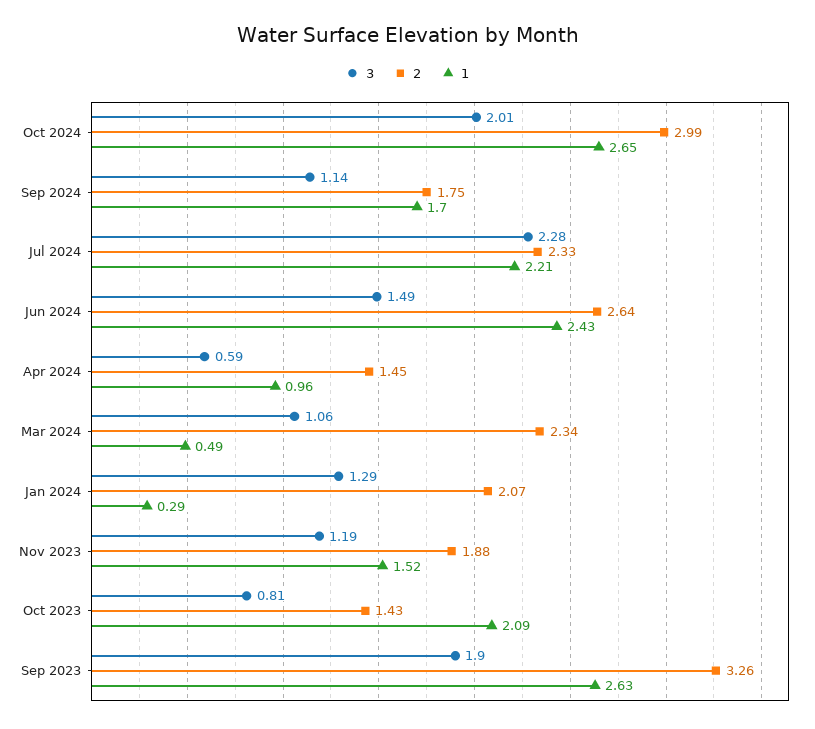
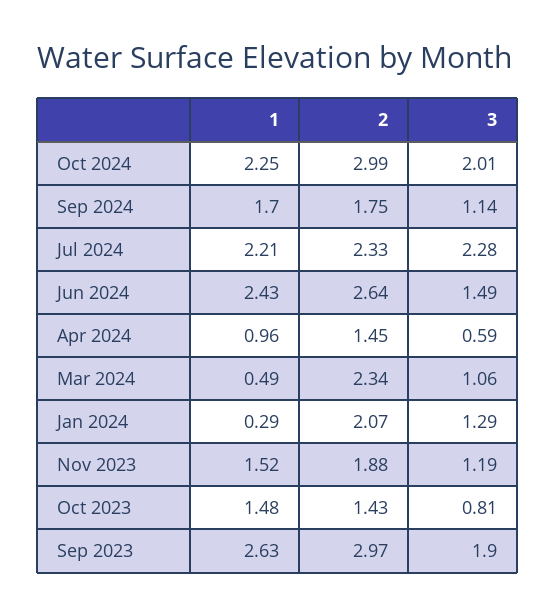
  {
    "3": {
      "Oct 2024": 2.01,
      "Sep 2024": 1.14,
      "Jul 2024": 2.28,
      "Jun 2024": 1.49,
      "Apr 2024": 0.59,
      "Mar 2024": 1.06,
      "Jan 2024": 1.29,
      "Nov 2023": 1.19,
      "Oct 2023": 0.81,
      "Sep 2023": 1.9
    },
    "2": {
      "Oct 2024": 2.99,
      "Sep 2024": 1.75,
      "Jul 2024": 2.33,
      "Jun 2024": 2.64,
      "Apr 2024": 1.45,
      "Mar 2024": 2.34,
      "Jan 2024": 2.07,
      "Nov 2023": 1.88,
      "Oct 2023": 1.43,
-     "Sep 2023": 3.26
+     "Sep 2023": 2.97
    },
    "1": {
-     "Oct 2024": 2.65,
+     "Oct 2024": 2.25,
      "Sep 2024": 1.7,
      "Jul 2024": 2.21,
      "Jun 2024": 2.43,
      "Apr 2024": 0.96,
      "Mar 2024": 0.49,
      "Jan 2024": 0.29,
      "Nov 2023": 1.52,
-     "Oct 2023": 2.09,
+     "Oct 2023": 1.48,
      "Sep 2023": 2.63
    }
  }

